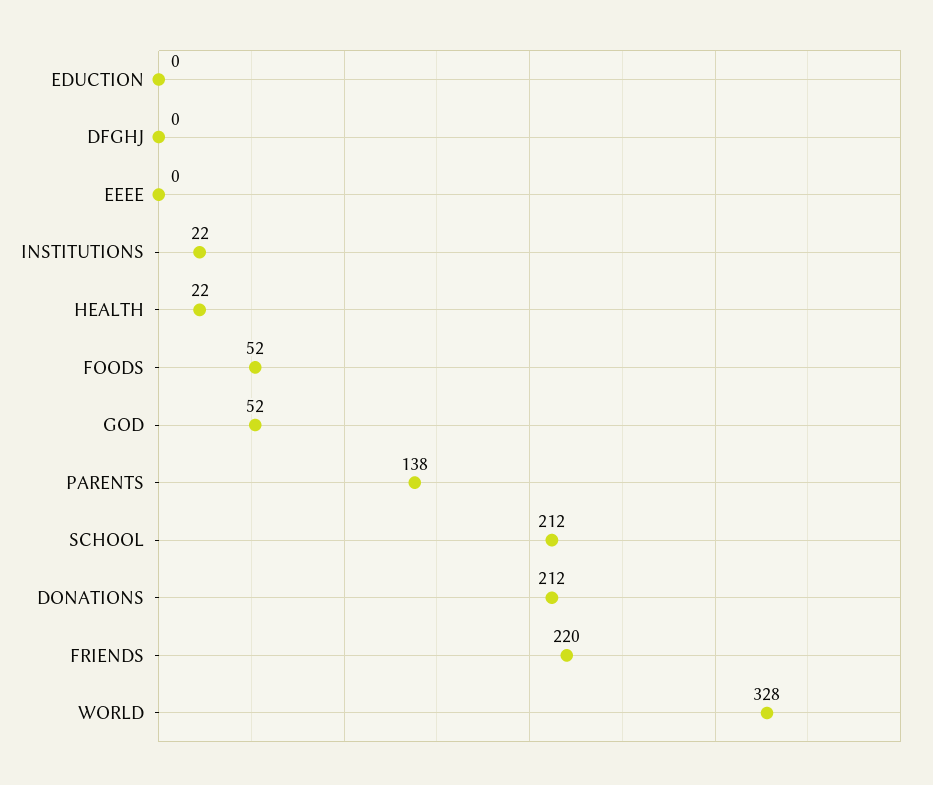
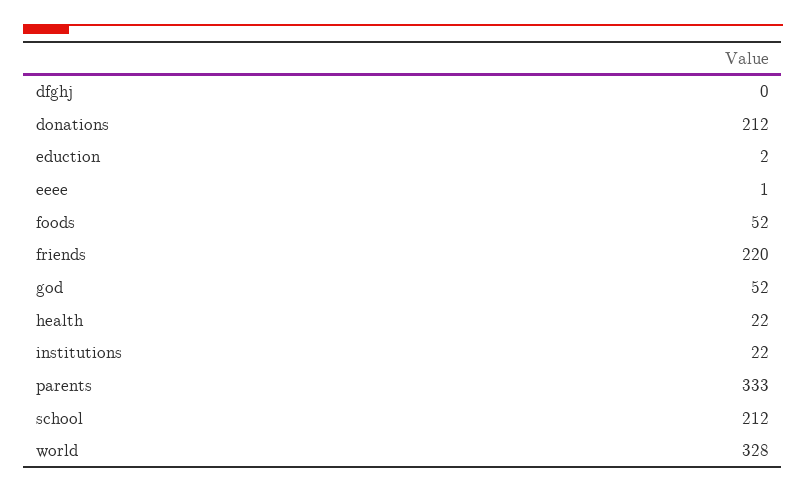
  {
-   "EDUCTION": 0,
+   "EDUCTION": 2,
    "DFGHJ": 0,
-   "EEEE": 0,
+   "EEEE": 1,
    "INSTITUTIONS": 22,
    "HEALTH": 22,
    "FOODS": 52,
    "GOD": 52,
-   "PARENTS": 138,
+   "PARENTS": 333,
    "SCHOOL": 212,
    "DONATIONS": 212,
    "FRIENDS": 220,
    "WORLD": 328
  }

